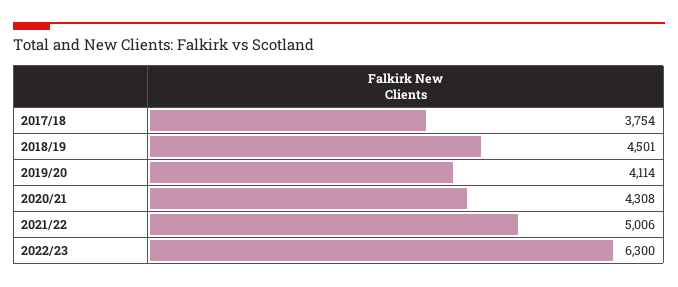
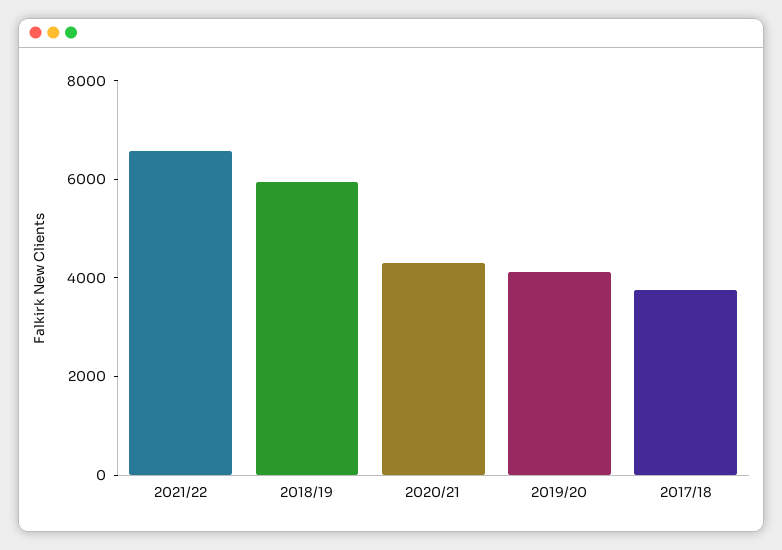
  {
    "2017/18": 3754,
-   "2018/19": 4501,
+   "2018/19": 6000,
    "2019/20": 4114,
    "2020/21": 4308,
-   "2021/22": 5006,
+   "2021/22": 6500
-   "2022/23": 6300
  }

